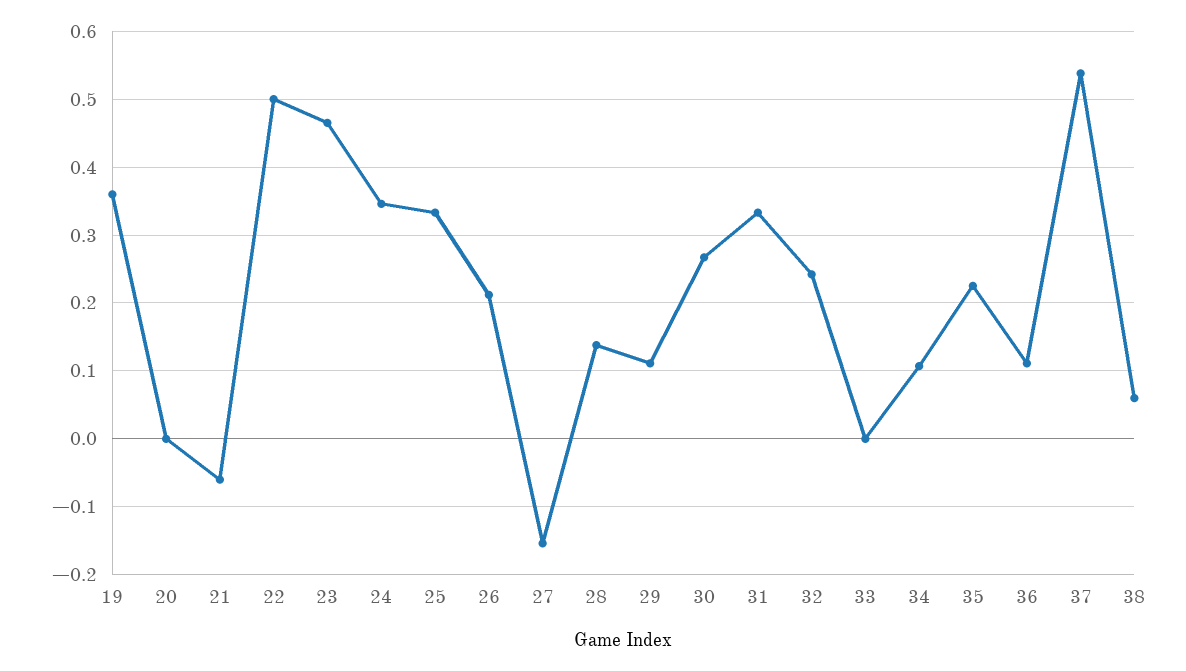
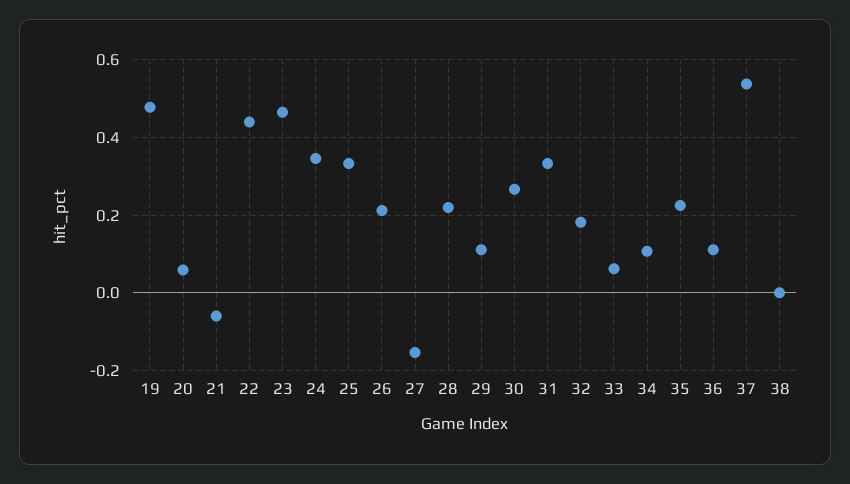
  {
-   "19": 0.36,
+   "19": 0.48,
-   "20": 0,
+   "20": 0.06,
    "21": -0.06,
-   "22": 0.5,
+   "22": 0.44,
    "23": 0.47,
    "24": 0.35,
    "25": 0.33,
    "26": 0.21,
    "27": -0.15,
-   "28": 0.14,
+   "28": 0.22,
    "29": 0.11,
    "30": 0.27,
    "31": 0.33,
-   "32": 0.24,
+   "32": 0.18,
-   "33": 0,
+   "33": 0.06,
    "34": 0.11,
    "35": 0.23,
    "36": 0.11,
    "37": 0.54,
-   "38": 0.06
+   "38": 0
  }

